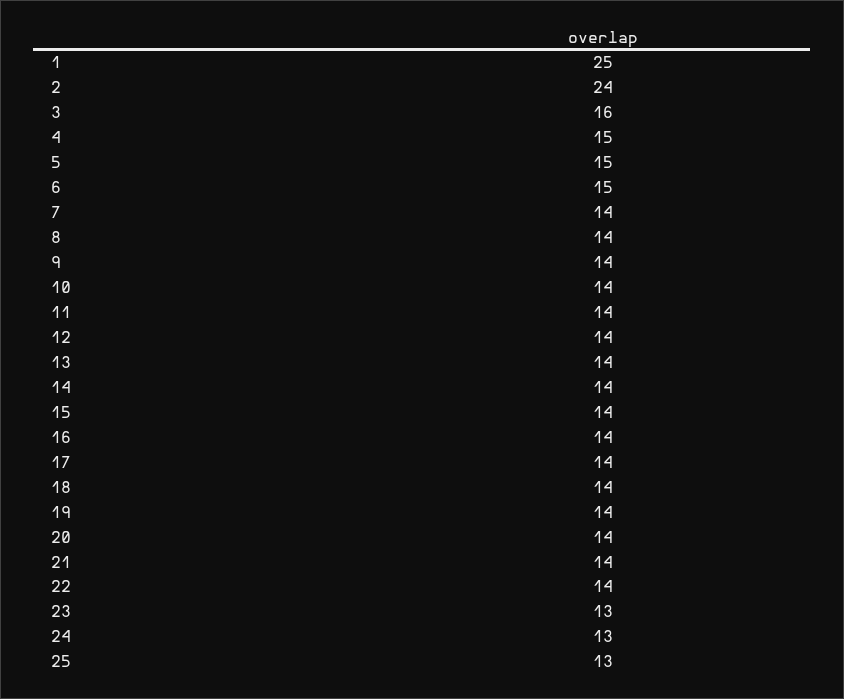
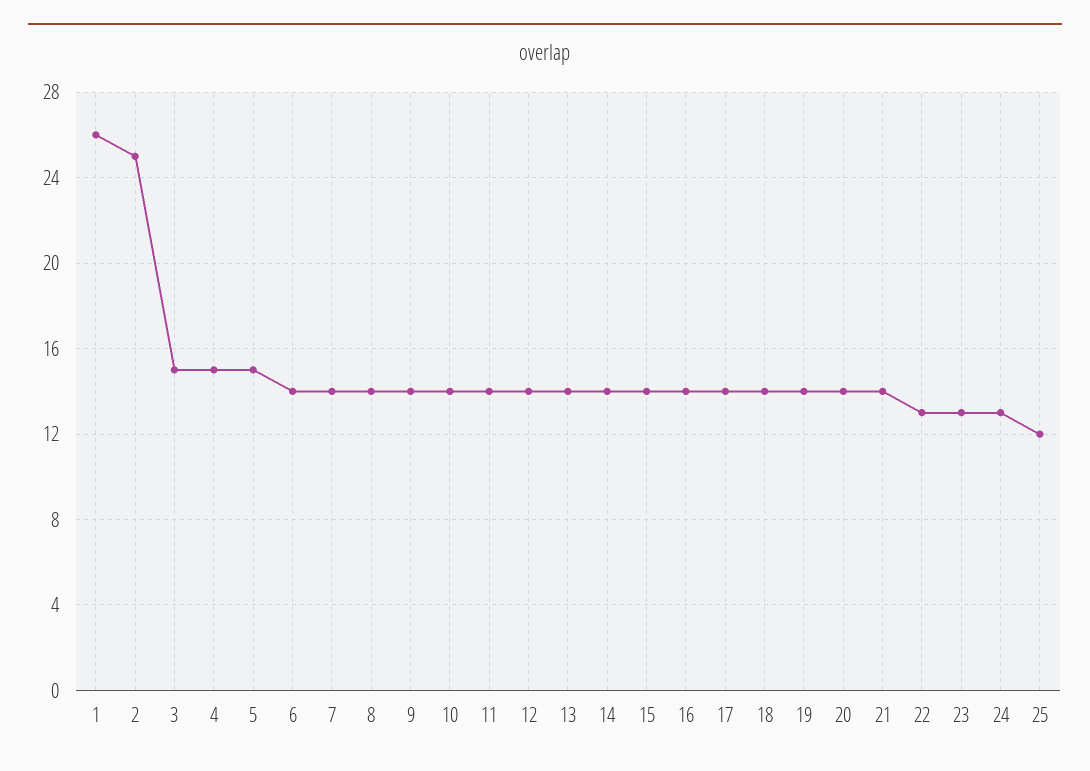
  {
-   "1": 25,
+   "1": 26,
-   "2": 24,
+   "2": 25,
-   "3": 16,
+   "3": 15,
    "4": 15,
    "5": 15,
-   "6": 15,
+   "6": 14,
    "7": 14,
    "8": 14,
    "9": 14,
    "10": 14,
    "11": 14,
    "12": 14,
    "13": 14,
    "14": 14,
    "15": 14,
    "16": 14,
    "17": 14,
    "18": 14,
    "19": 14,
    "20": 14,
    "21": 14,
-   "22": 14,
+   "22": 13,
    "23": 13,
    "24": 13,
-   "25": 13
+   "25": 12
  }

